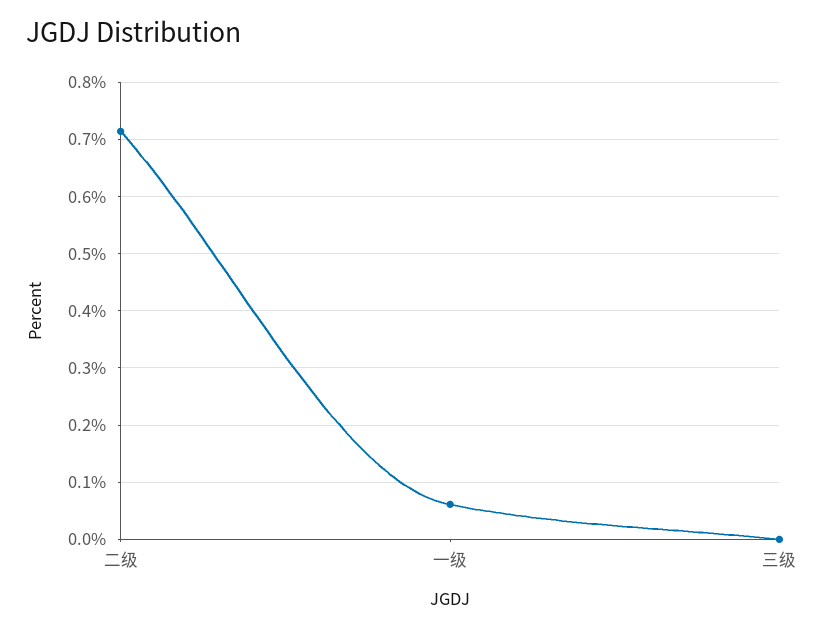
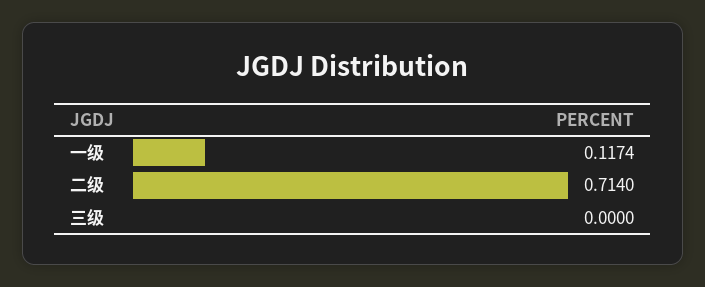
  {
    "二级": 0.714,
-   "一级": 0.06,
+   "一级": 0.1174,
    "三级": 0
  }

